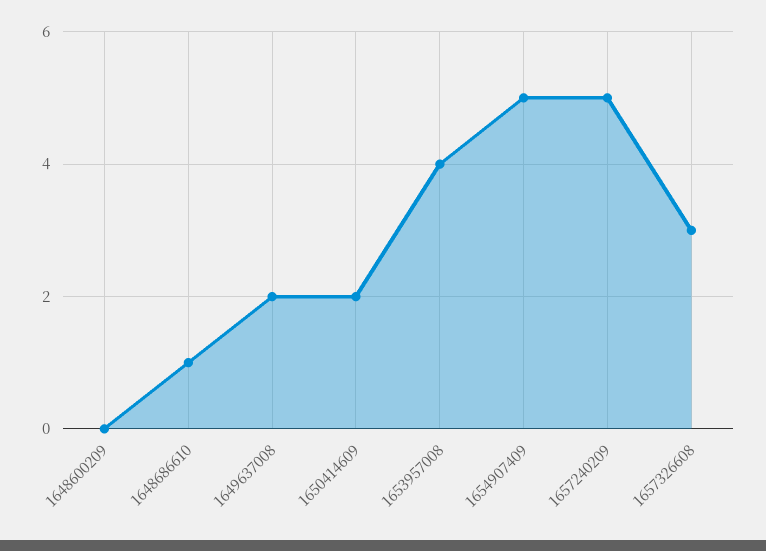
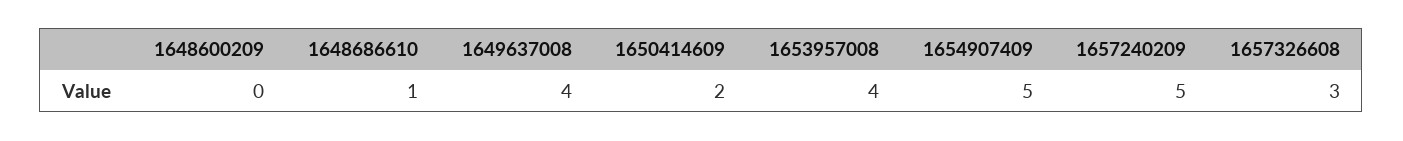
  {
    "1648600209": 0,
    "1648686610": 1,
-   "1649637008": 2,
+   "1649637008": 4,
    "1650414609": 2,
    "1653957008": 4,
    "1654907409": 5,
    "1657240209": 5,
    "1657326608": 3
  }

